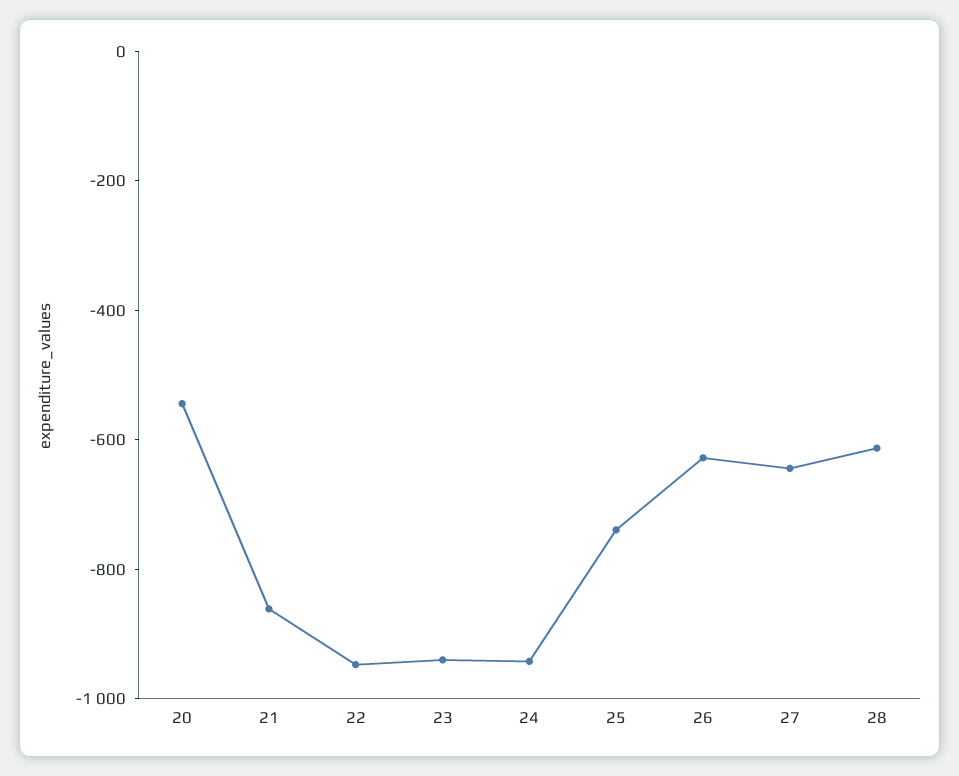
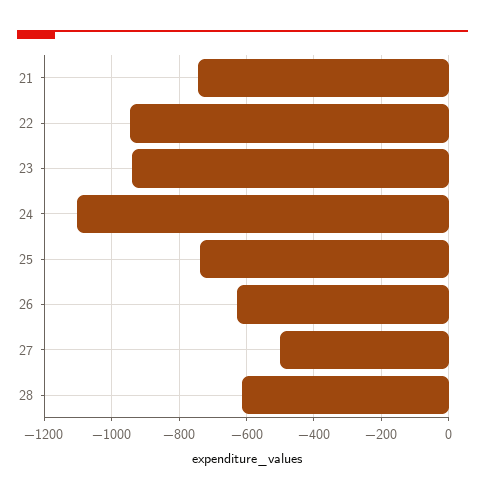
  {
-   "20": -550,
-   "21": -850,
+   "21": -740,
    "22": -940,
    "23": -940,
-   "24": -950,
+   "24": -1100,
    "25": -740,
    "26": -620,
-   "27": -650,
+   "27": -500,
    "28": -620
  }

